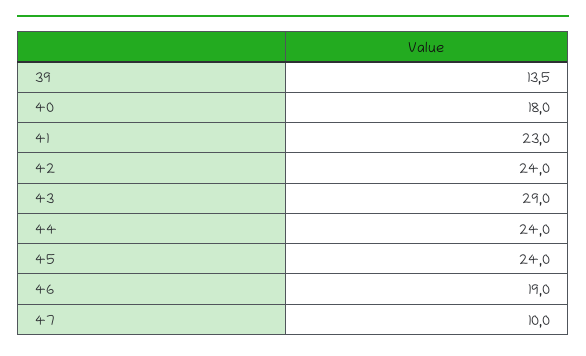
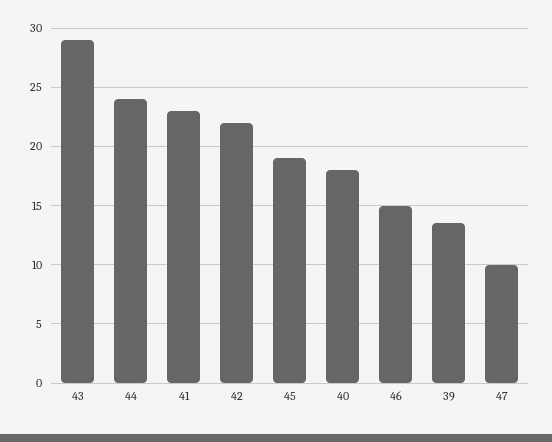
  {
    "39": 13.5,
    "40": 18,
    "41": 23,
-   "42": 24,
+   "42": 22,
    "43": 29,
    "44": 24,
-   "45": 24,
+   "45": 19,
-   "46": 19,
+   "46": 15,
    "47": 10
  }

